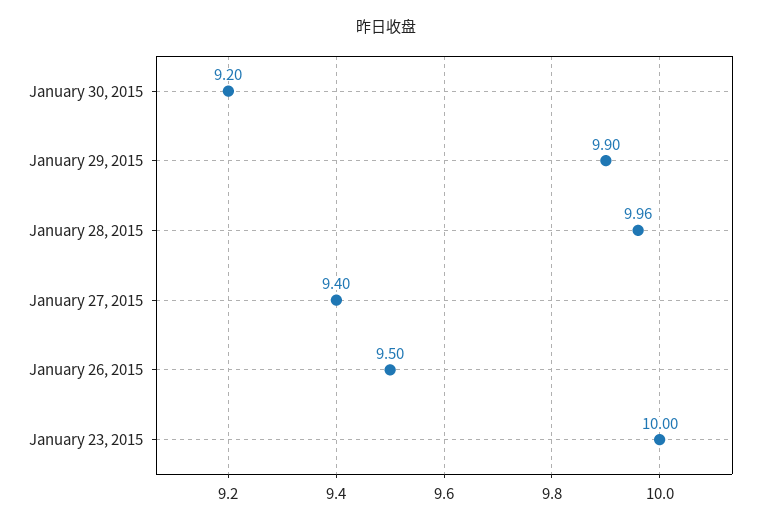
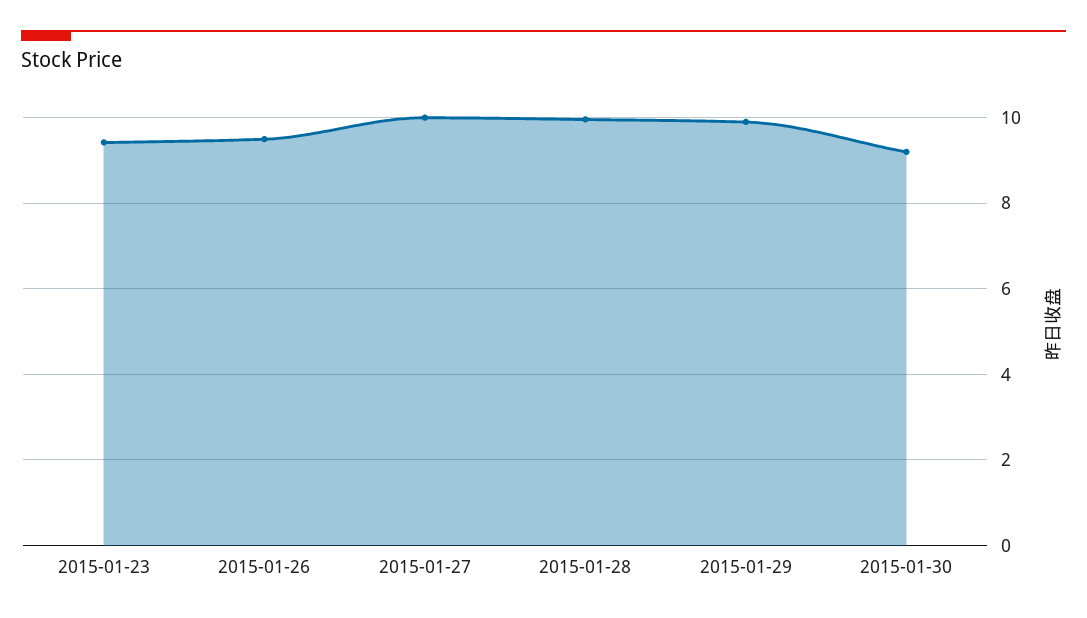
  {
    "January 30, 2015": 9.2,
    "January 29, 2015": 9.9,
    "January 28, 2015": 9.96,
-   "January 27, 2015": 9.4,
+   "January 27, 2015": 10,
    "January 26, 2015": 9.5,
-   "January 23, 2015": 10
+   "January 23, 2015": 9.4
  }

